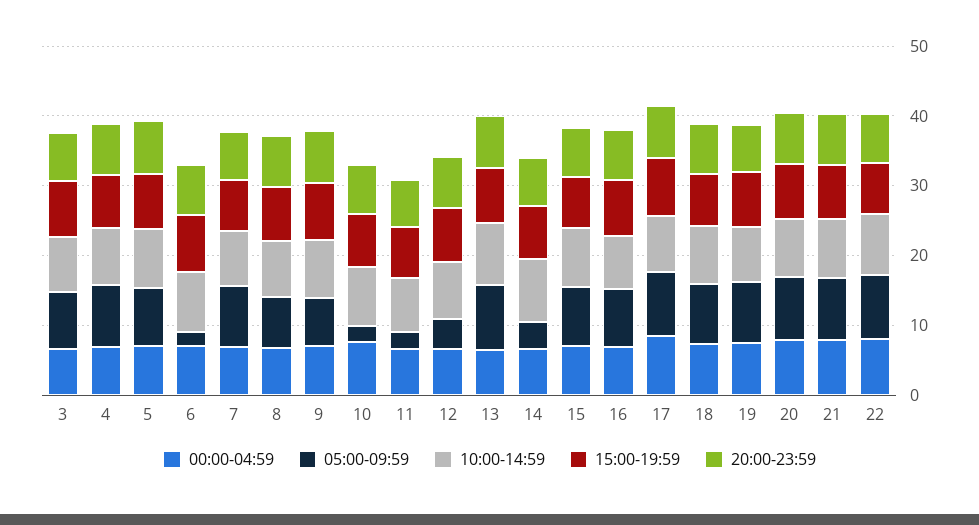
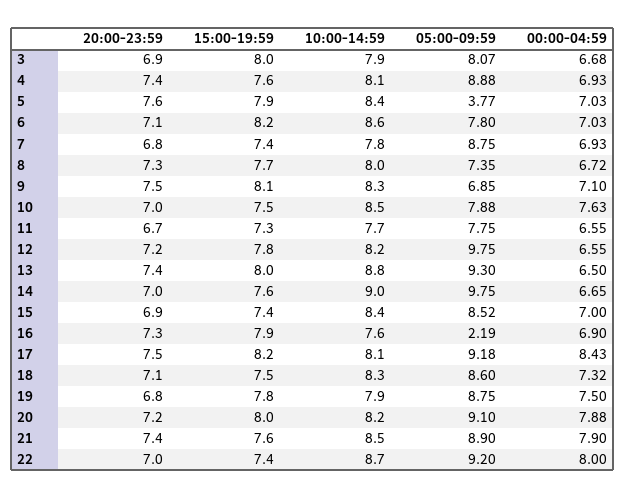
  {
    "00:00-04:59": {
      "3": 6.68,
      "4": 6.93,
      "5": 7.03,
      "6": 7.03,
      "7": 6.93,
      "8": 6.72,
      "9": 7.1,
      "10": 7.63,
      "11": 6.55,
      "12": 6.55,
      "13": 6.5,
      "14": 6.65,
      "15": 7,
      "16": 6.9,
      "17": 8.43,
      "18": 7.32,
      "19": 7.5,
      "20": 7.88,
      "21": 7.9,
      "22": 8
    },
    "05:00-09:59": {
      "3": 8.07,
      "4": 8.88,
-     "5": 8,
+     "5": 3.77,
-     "6": 2,
+     "6": 7.8,
      "7": 8.75,
      "8": 7.35,
      "9": 6.85,
-     "10": 2,
+     "10": 7.88,
-     "11": 2,
+     "11": 7.75,
-     "12": 4,
+     "12": 9.75,
      "13": 9.3,
-     "14": 4,
+     "14": 9.75,
      "15": 8.52,
-     "16": 8,
+     "16": 2.19,
      "17": 9.18,
      "18": 8.6,
      "19": 8.75,
      "20": 9.1,
      "21": 8.9,
      "22": 9.2
    },
    "10:00-14:59": {
      "3": 7.9,
      "4": 8.1,
      "5": 8.4,
      "6": 8.6,
      "7": 7.8,
      "8": 8,
      "9": 8.3,
      "10": 8.5,
      "11": 7.7,
      "12": 8.2,
      "13": 8.8,
      "14": 9,
      "15": 8.4,
      "16": 7.6,
      "17": 8.1,
      "18": 8.3,
      "19": 7.9,
      "20": 8.2,
      "21": 8.5,
      "22": 8.7
    },
    "15:00-19:59": {
      "3": 8,
      "4": 7.6,
      "5": 7.9,
      "6": 8.2,
      "7": 7.4,
      "8": 7.7,
      "9": 8.1,
      "10": 7.5,
      "11": 7.3,
      "12": 7.8,
      "13": 8,
      "14": 7.6,
      "15": 7.4,
      "16": 7.9,
      "17": 8.2,
      "18": 7.5,
      "19": 7.8,
      "20": 8,
      "21": 7.6,
      "22": 7.4
    },
    "20:00-23:59": {
      "3": 6.9,
      "4": 7.4,
      "5": 7.6,
      "6": 7.1,
      "7": 6.8,
      "8": 7.3,
      "9": 7.5,
      "10": 7,
      "11": 6.7,
      "12": 7.2,
      "13": 7.4,
      "14": 7,
      "15": 6.9,
      "16": 7.3,
      "17": 7.5,
      "18": 7.1,
      "19": 6.8,
      "20": 7.2,
      "21": 7.4,
      "22": 7
    }
  }

